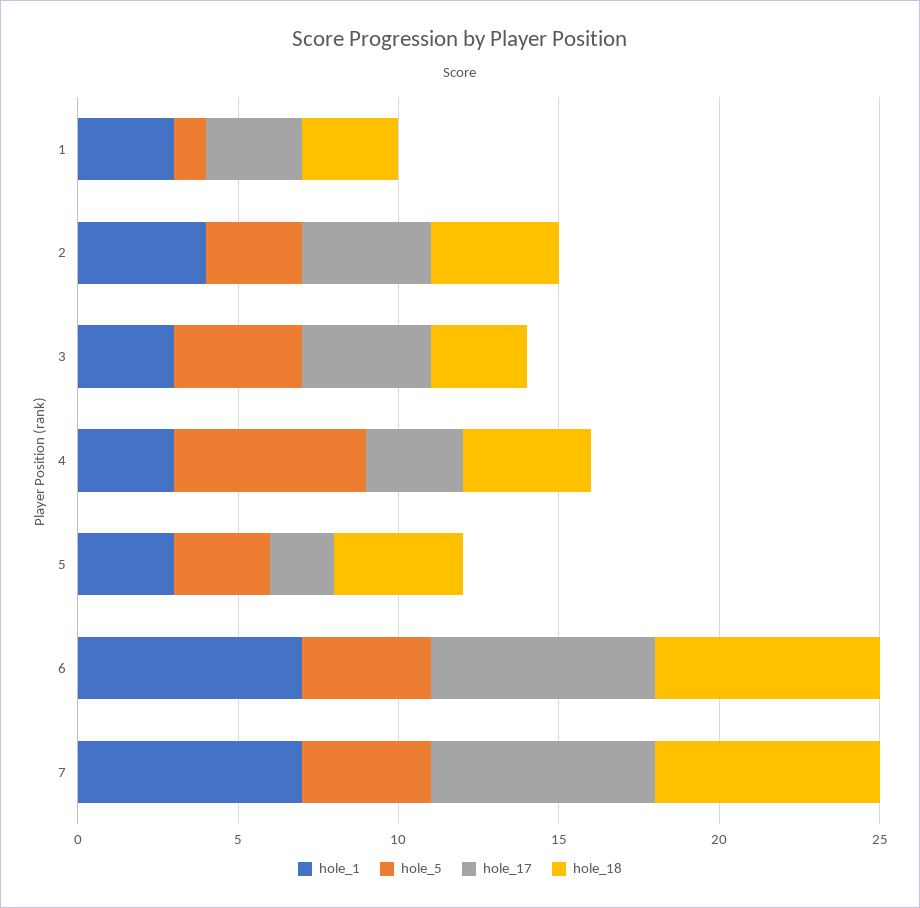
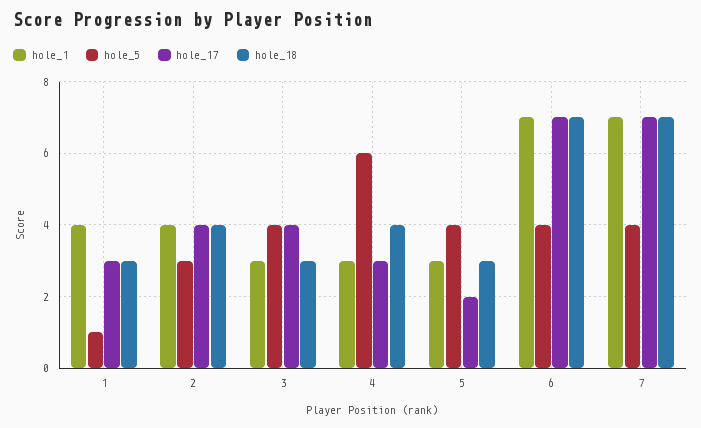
  {
    "hole_1": {
-     "1": 3,
+     "1": 4,
      "2": 4,
      "3": 3,
      "4": 3,
      "5": 3,
      "6": 7,
      "7": 7
    },
    "hole_5": {
      "1": 1,
      "2": 3,
      "3": 4,
      "4": 6,
-     "5": 3,
+     "5": 4,
      "6": 4,
      "7": 4
    },
    "hole_17": {
      "1": 3,
      "2": 4,
      "3": 4,
      "4": 3,
      "5": 2,
      "6": 7,
      "7": 7
    },
    "hole_18": {
      "1": 3,
      "2": 4,
      "3": 3,
      "4": 4,
-     "5": 4,
+     "5": 3,
      "6": 7,
      "7": 7
    }
  }

